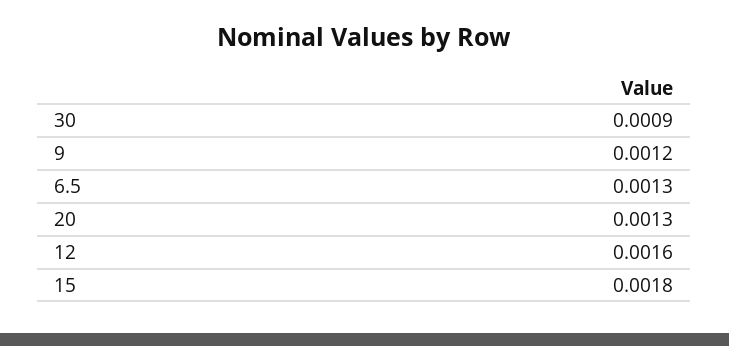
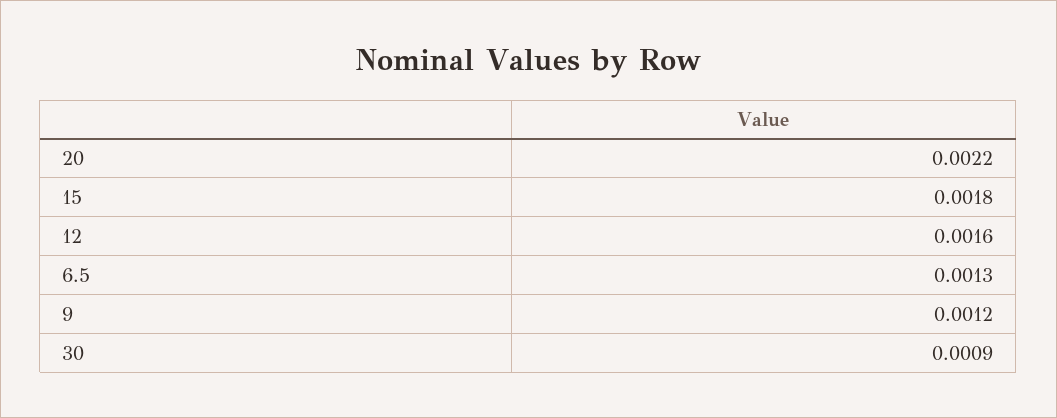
  {
    "30": 0.0009,
    "9": 0.0012,
    "6.5": 0.0013,
-   "20": 0.0013,
+   "20": 0.0022,
    "12": 0.0016,
    "15": 0.0018
  }

